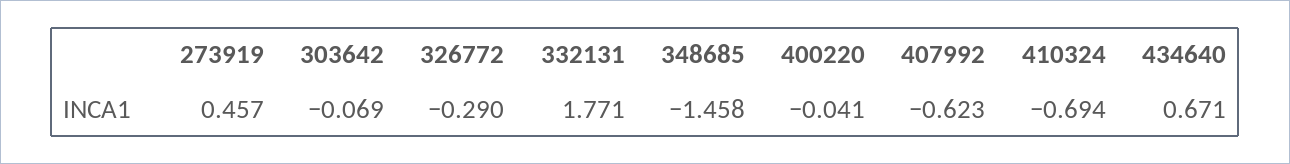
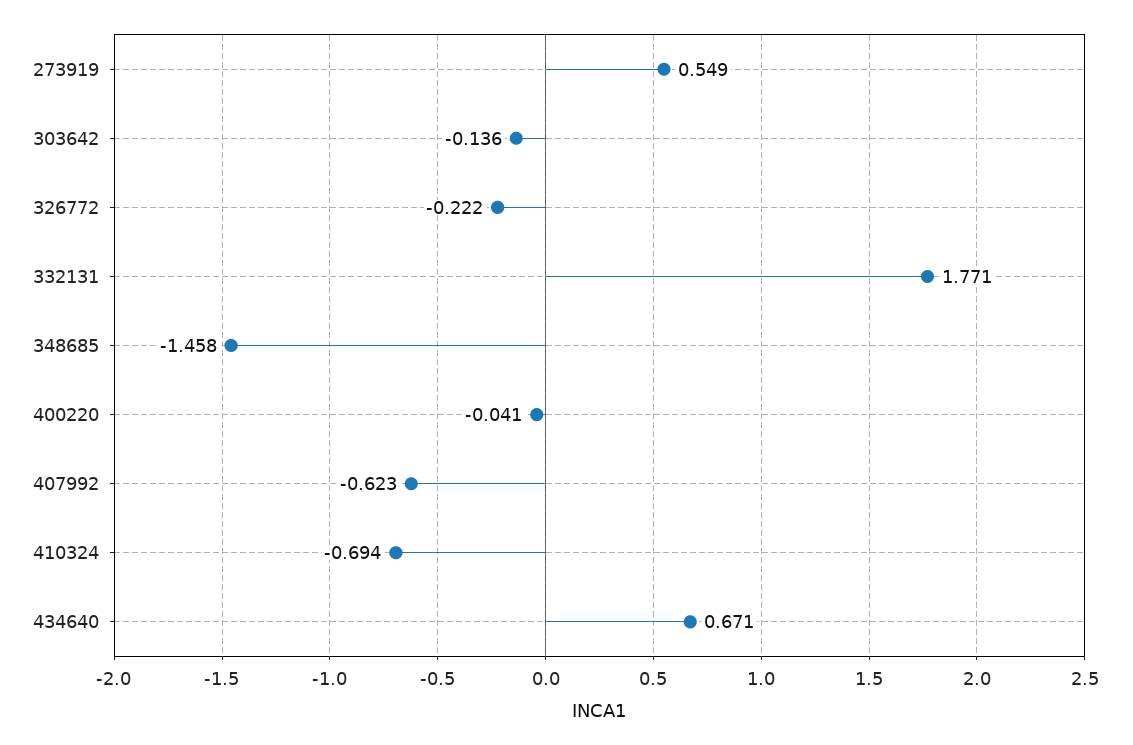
  {
-   "273919": 0.457,
+   "273919": 0.549,
-   "303642": -0.069,
+   "303642": -0.136,
-   "326772": -0.29,
+   "326772": -0.222,
    "332131": 1.771,
    "348685": -1.458,
    "400220": -0.041,
    "407992": -0.623,
    "410324": -0.694,
    "434640": 0.671
  }

